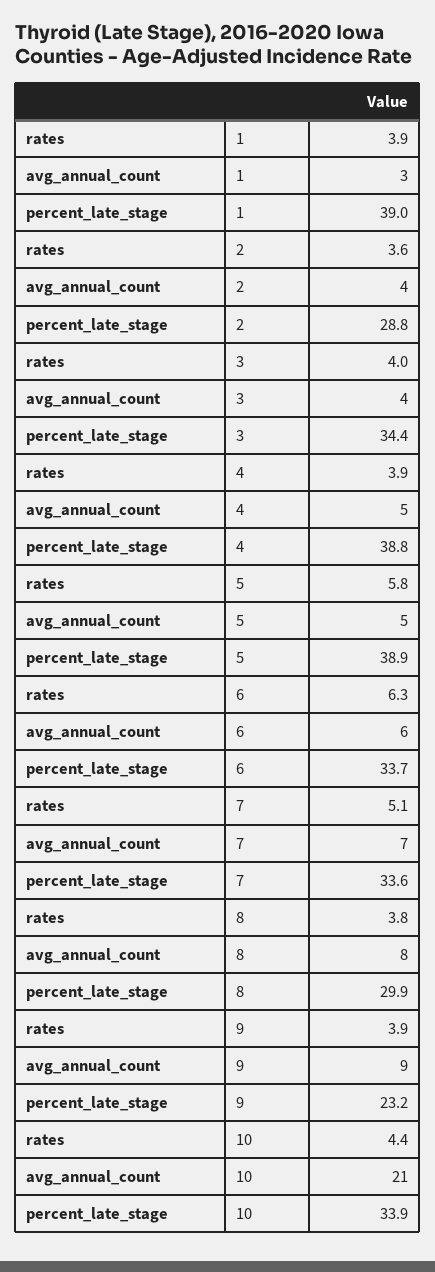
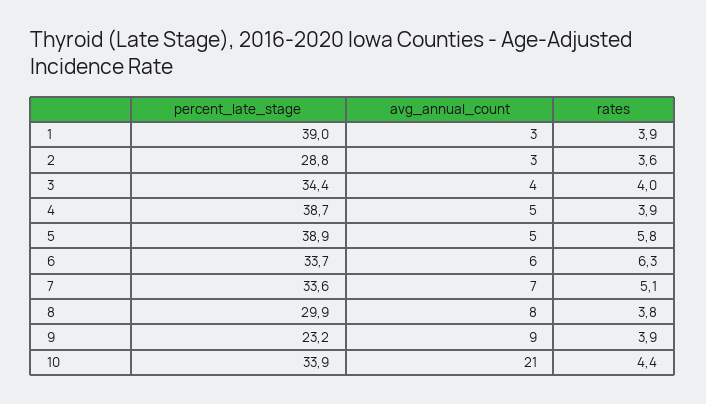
  {
    "rates": {
      "1": 3.9,
      "2": 3.6,
      "3": 4,
      "4": 3.9,
      "5": 5.8,
      "6": 6.3,
      "7": 5.1,
      "8": 3.8,
      "9": 3.9,
      "10": 4.4
    },
    "avg_annual_count": {
      "1": 3,
-     "2": 4,
+     "2": 3,
      "3": 4,
      "4": 5,
      "5": 5,
      "6": 6,
      "7": 7,
      "8": 8,
      "9": 9,
      "10": 21
    },
    "percent_late_stage": {
      "1": 39,
      "2": 28.8,
      "3": 34.4,
-     "4": 38.8,
+     "4": 38.7,
      "5": 38.9,
      "6": 33.7,
      "7": 33.6,
      "8": 29.9,
      "9": 23.2,
      "10": 33.9
    }
  }

